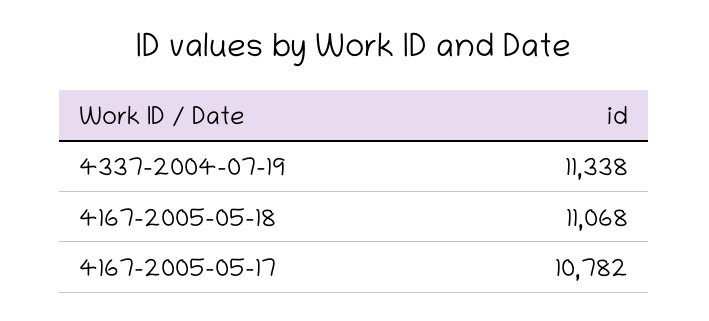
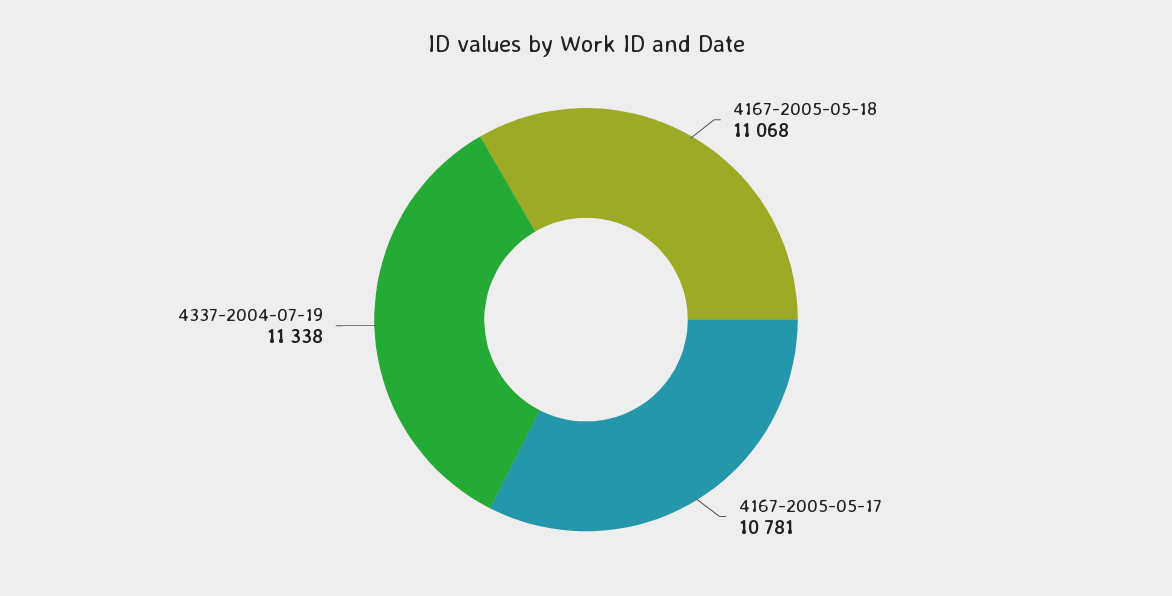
  {
    "4337-2004-07-19": 11338,
    "4167-2005-05-18": 11068,
-   "4167-2005-05-17": 10782
+   "4167-2005-05-17": 10781
  }

